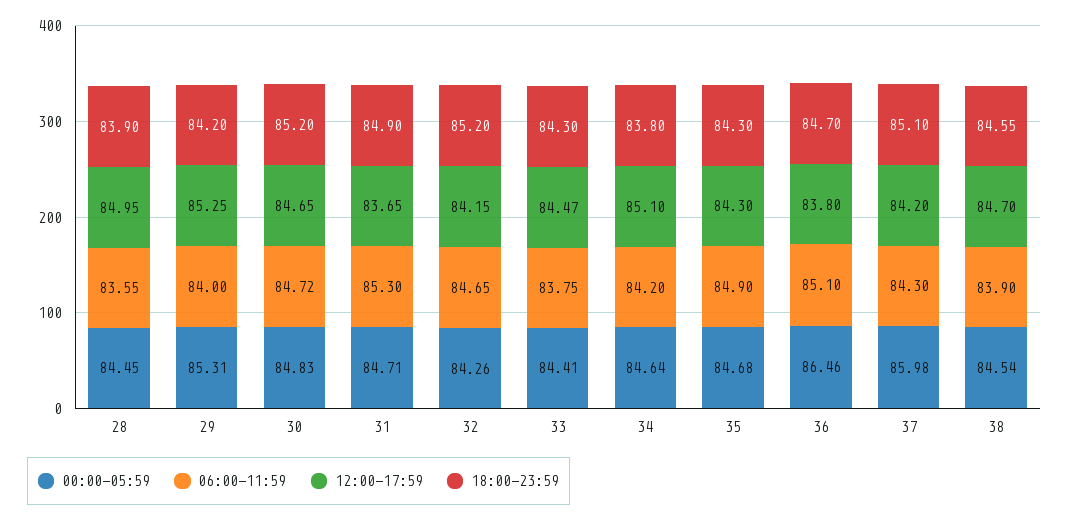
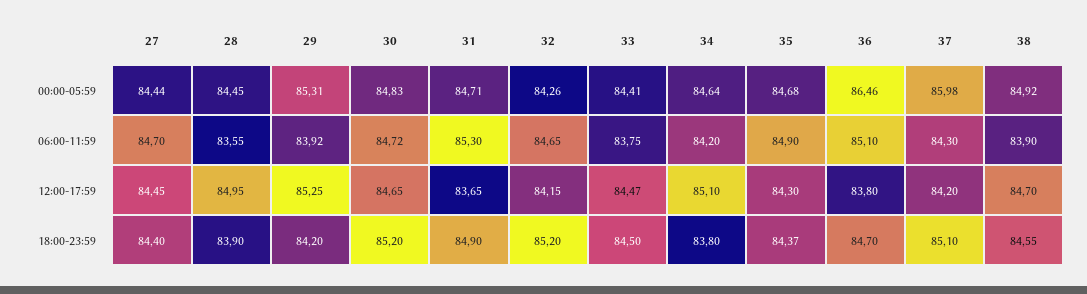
  {
    "00:00-05:59": {
      "28": 84.45,
      "29": 85.31,
      "30": 84.83,
      "31": 84.71,
      "32": 84.26,
      "33": 84.41,
      "34": 84.64,
      "35": 84.68,
      "36": 86.46,
      "37": 85.98,
-     "38": 84.54
+     "38": 84.92,
+     "27": 84.44
    },
    "06:00-11:59": {
      "28": 83.55,
-     "29": 84,
+     "29": 83.92,
      "30": 84.72,
      "31": 85.3,
      "32": 84.65,
      "33": 83.75,
      "34": 84.2,
      "35": 84.9,
      "36": 85.1,
      "37": 84.3,
-     "38": 83.9
+     "38": 83.9,
+     "27": 84.7
    },
    "12:00-17:59": {
      "28": 84.95,
      "29": 85.25,
      "30": 84.65,
      "31": 83.65,
      "32": 84.15,
      "33": 84.47,
      "34": 85.1,
      "35": 84.3,
      "36": 83.8,
      "37": 84.2,
-     "38": 84.7
+     "38": 84.7,
+     "27": 84.45
    },
    "18:00-23:59": {
      "28": 83.9,
      "29": 84.2,
      "30": 85.2,
      "31": 84.9,
      "32": 85.2,
-     "33": 84.3,
+     "33": 84.5,
      "34": 83.8,
-     "35": 84.3,
+     "35": 84.37,
      "36": 84.7,
      "37": 85.1,
-     "38": 84.55
+     "38": 84.55,
+     "27": 84.4
    }
  }

